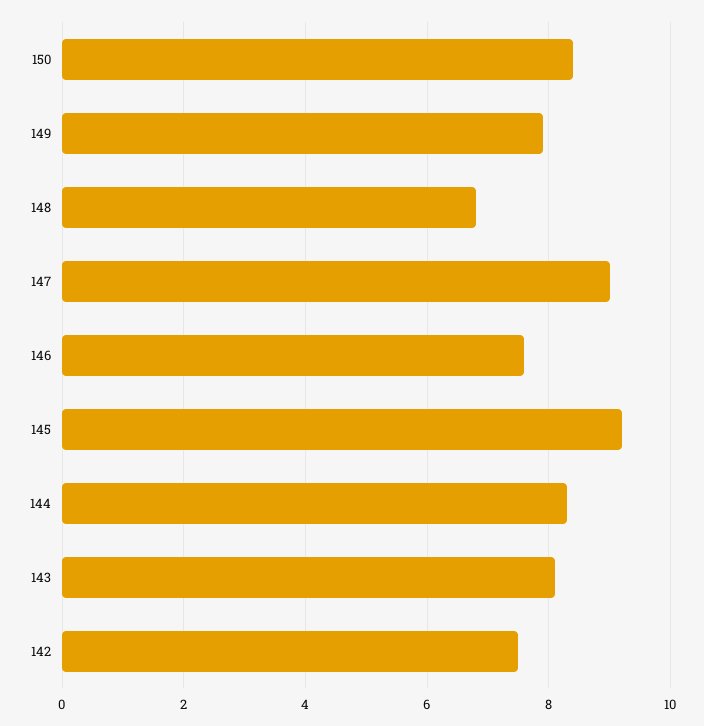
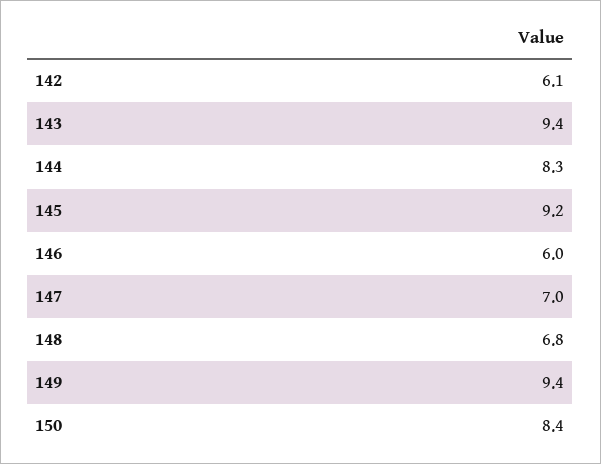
  {
    "150": 8.4,
-   "149": 8,
+   "149": 9.4,
    "148": 6.8,
-   "147": 9,
+   "147": 7,
-   "146": 7.5,
+   "146": 6,
    "145": 9.2,
    "144": 8.3,
-   "143": 8,
+   "143": 9.4,
-   "142": 7.5
+   "142": 6.1
  }

